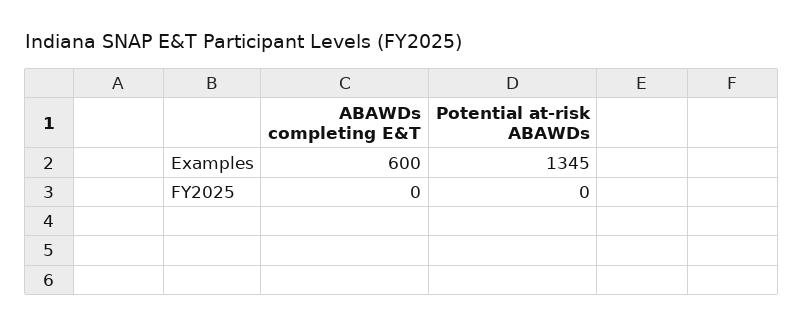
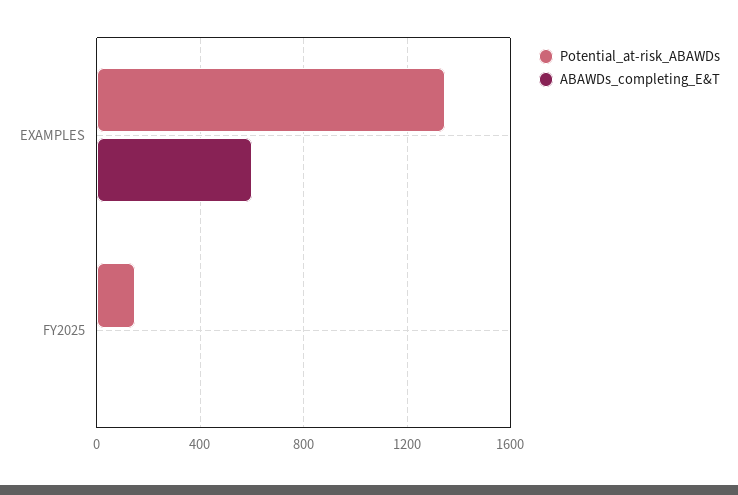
  {
    "ABAWDs completing E&T": {
      "Examples": 600,
      "FY2025": 0
    },
    "Potential at-risk ABAWDs": {
      "Examples": 1345,
-     "FY2025": 0
+     "FY2025": 150
    }
  }

